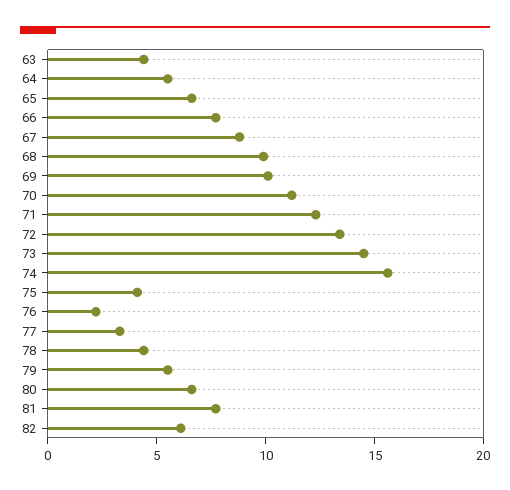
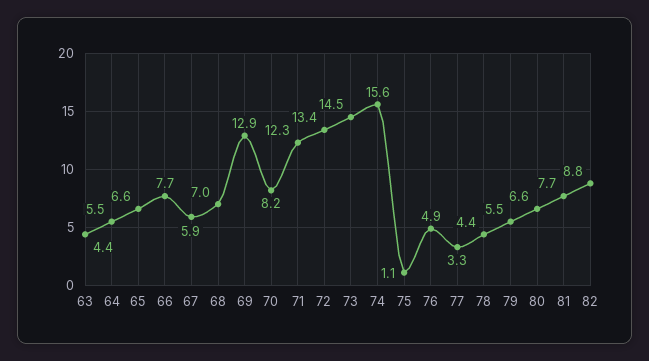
  {
    "63": 4.4,
    "64": 5.5,
    "65": 6.6,
    "66": 7.7,
-   "67": 9,
+   "67": 5.9,
-   "68": 10,
+   "68": 7,
-   "69": 10,
+   "69": 12.9,
-   "70": 11,
+   "70": 8.2,
    "71": 12.3,
    "72": 13.4,
    "73": 14.5,
    "74": 15.6,
-   "75": 4,
+   "75": 1.1,
-   "76": 2,
+   "76": 4.9,
    "77": 3.3,
    "78": 4.4,
    "79": 5.5,
    "80": 6.6,
    "81": 7.7,
-   "82": 6
+   "82": 8.8
  }

